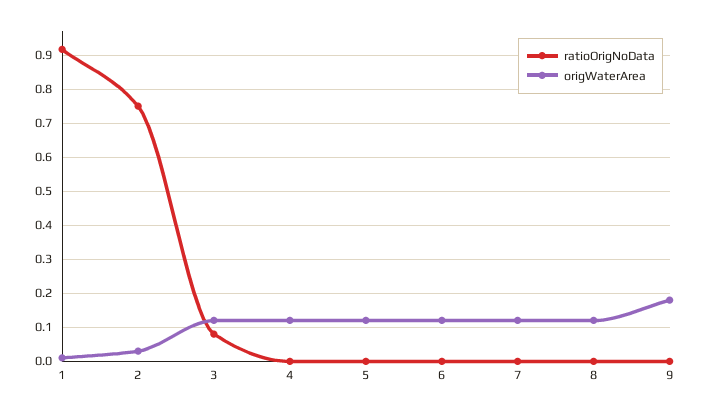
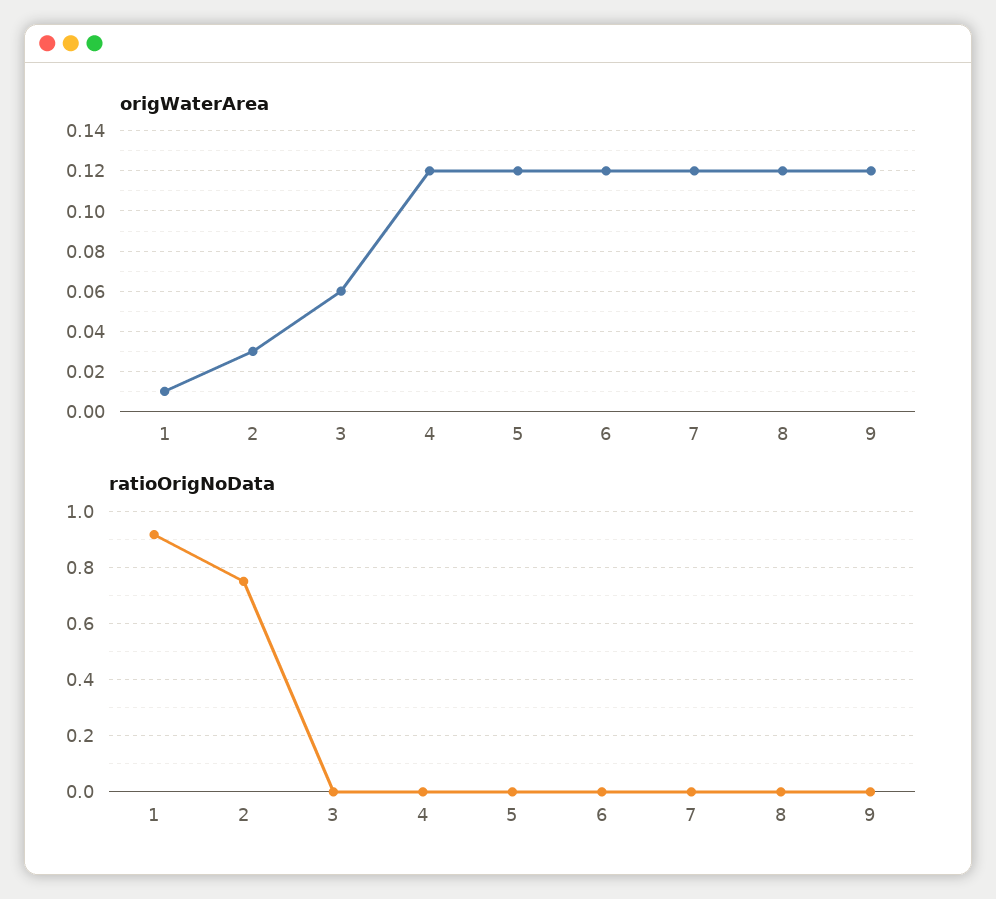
  {
    "ratioOrigNoData": {
      "1": 0.92,
      "2": 0.76,
-     "3": 0.08,
+     "3": 0,
      "4": 0,
      "5": 0,
      "6": 0,
      "7": 0,
      "8": 0,
      "9": 0
    },
    "origWaterArea": {
      "1": 0.01,
      "2": 0.03,
-     "3": 0.12,
+     "3": 0.06,
      "4": 0.12,
      "5": 0.12,
      "6": 0.12,
      "7": 0.12,
      "8": 0.12,
-     "9": 0.18
+     "9": 0.12
    }
  }

